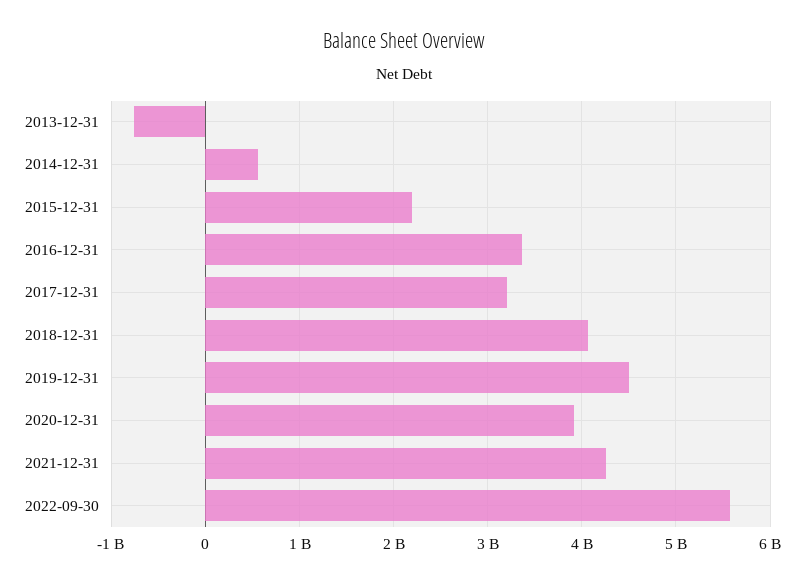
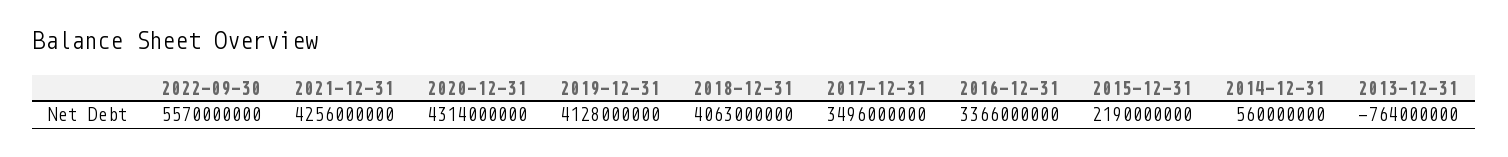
  {
    "2013-12-31": -764000000,
    "2014-12-31": 560000000,
    "2015-12-31": 2190000000,
    "2016-12-31": 3366000000,
-   "2017-12-31": 3200000000,
+   "2017-12-31": 3496000000,
    "2018-12-31": 4063000000,
-   "2019-12-31": 4500000000,
+   "2019-12-31": 4128000000,
-   "2020-12-31": 3900000000,
+   "2020-12-31": 4314000000,
    "2021-12-31": 4256000000,
    "2022-09-30": 5570000000
  }

